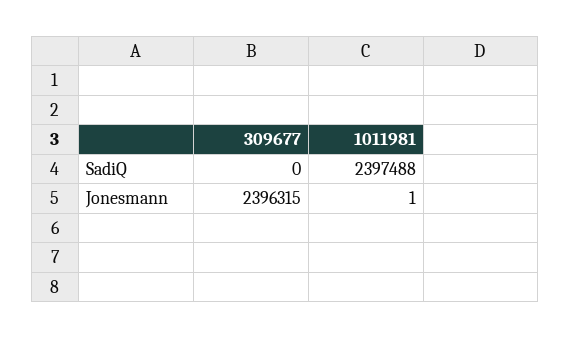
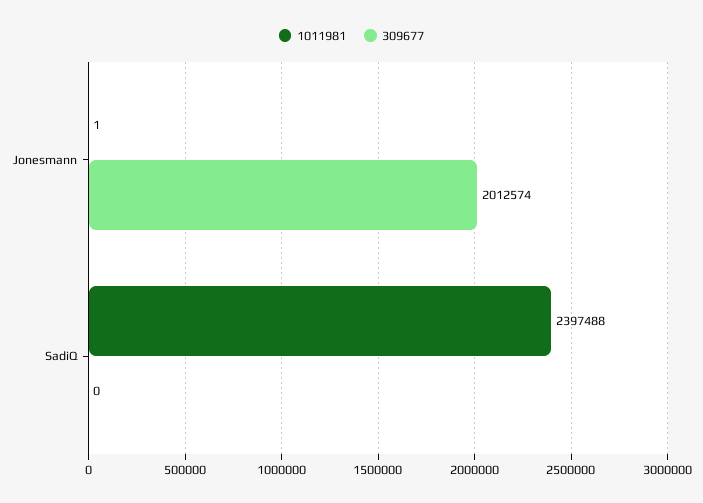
  {
    "309677": {
      "SadiQ": 0,
-     "Jonesmann": 2396315
+     "Jonesmann": 2012574
    },
    "1011981": {
      "SadiQ": 2397488,
      "Jonesmann": 1
    }
  }

